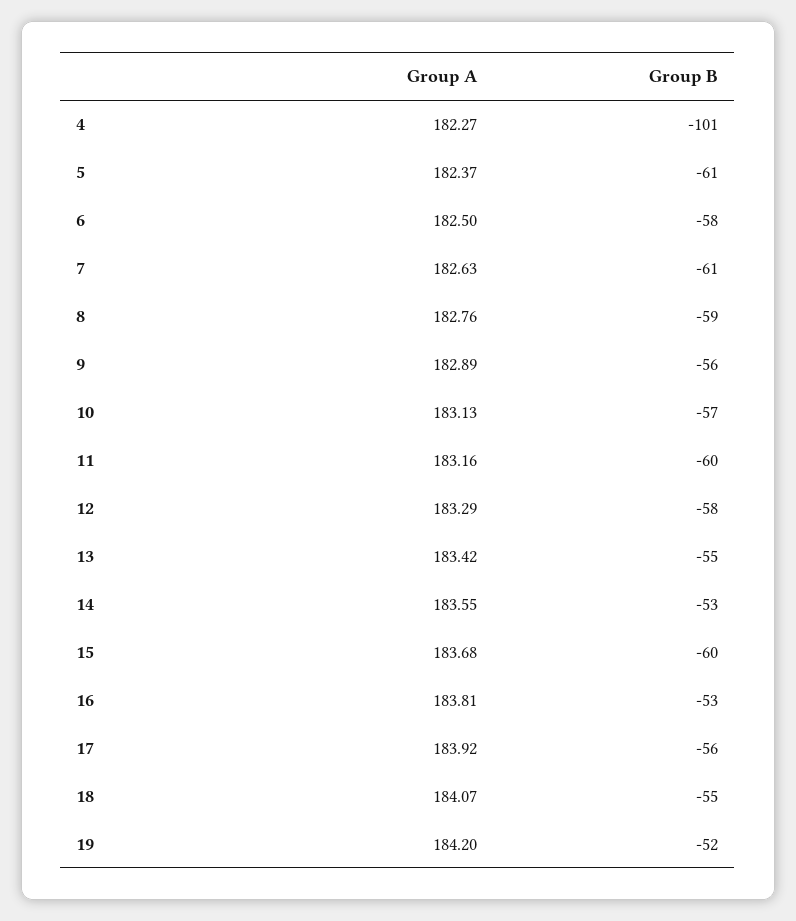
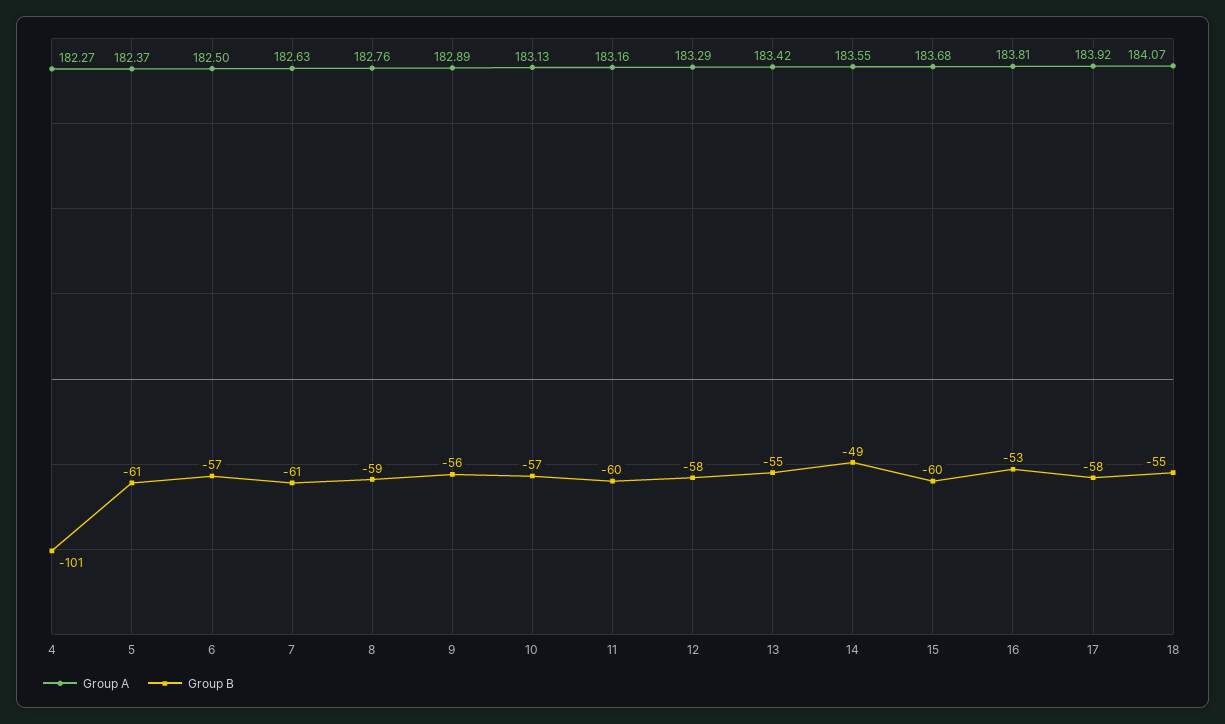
  {
    "Group A": {
      "4": 182.27,
      "5": 182.37,
      "6": 182.5,
      "7": 182.63,
      "8": 182.76,
      "9": 182.89,
      "10": 183.13,
      "11": 183.16,
      "12": 183.29,
      "13": 183.42,
      "14": 183.55,
      "15": 183.68,
      "16": 183.81,
      "17": 183.92,
-     "18": 184.07,
+     "18": 184.07
-     "19": 184.2
    },
    "Group B": {
      "4": -101,
      "5": -61,
-     "6": -58,
+     "6": -57,
      "7": -61,
      "8": -59,
      "9": -56,
      "10": -57,
      "11": -60,
      "12": -58,
      "13": -55,
-     "14": -53,
+     "14": -49,
      "15": -60,
      "16": -53,
-     "17": -56,
+     "17": -58,
-     "18": -55,
+     "18": -55
-     "19": -52
    }
  }

